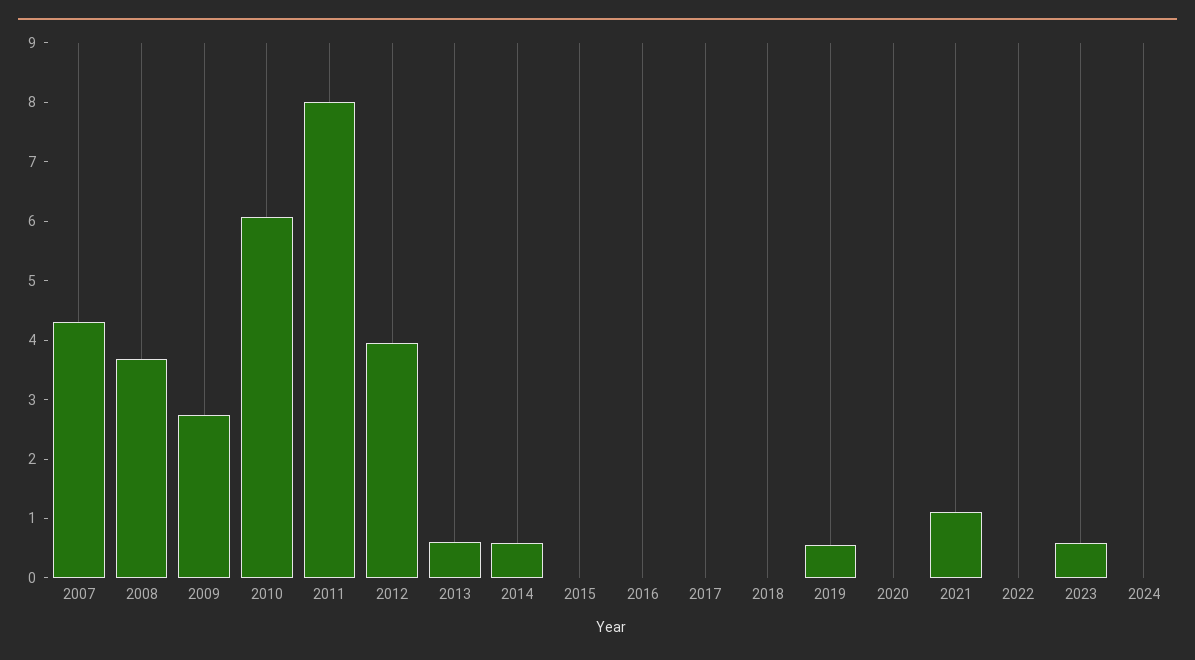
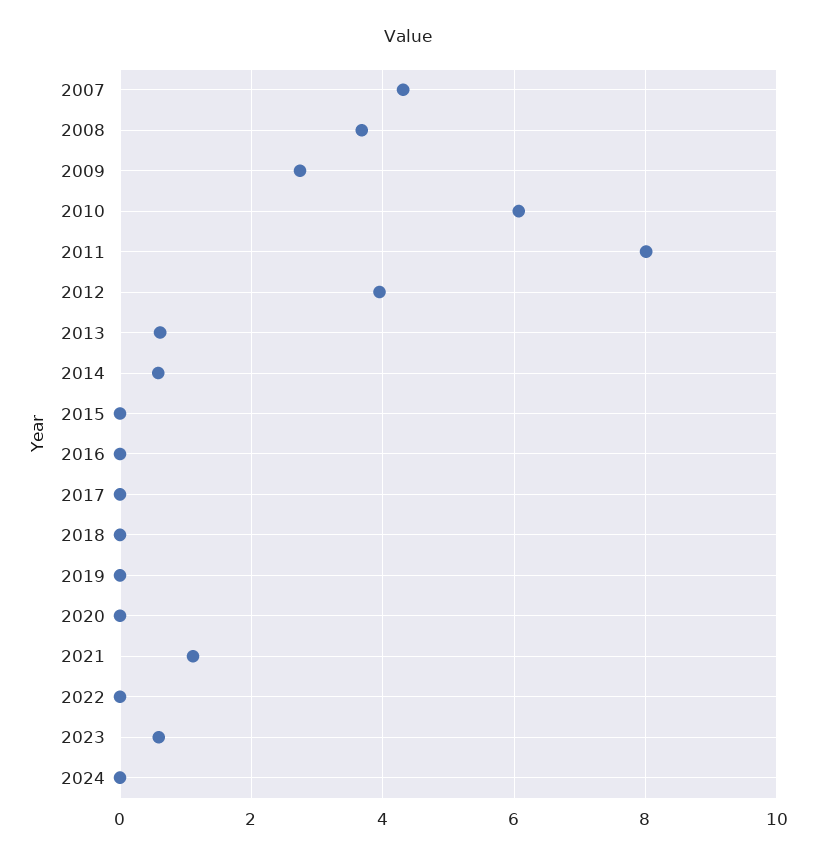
  {
    "2007": 4.4,
    "2008": 3.6,
    "2009": 2.8,
    "2010": 6,
    "2011": 8,
    "2012": 4,
    "2013": 0.6,
    "2014": 0.6,
    "2015": 0,
    "2016": 0,
    "2017": 0,
    "2018": 0,
-   "2019": 0.6,
+   "2019": 0,
    "2020": 0,
    "2021": 1.2,
    "2022": 0,
    "2023": 0.6,
    "2024": 0
  }

